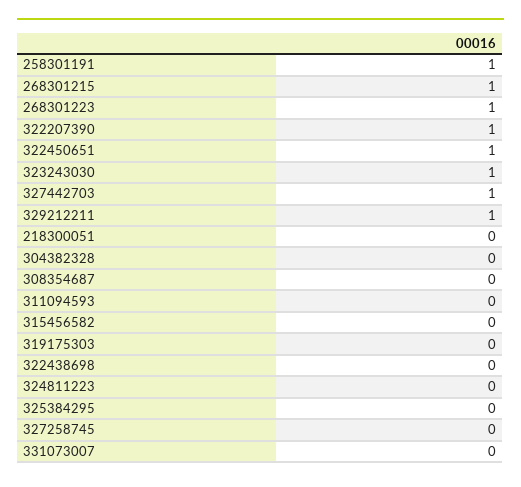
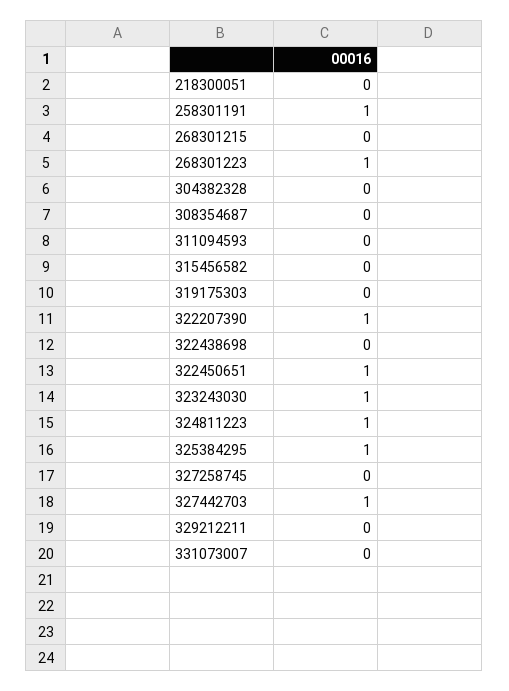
  {
    "258301191": 1,
-   "268301215": 1,
+   "268301215": 0,
    "268301223": 1,
    "322207390": 1,
    "322450651": 1,
    "323243030": 1,
    "327442703": 1,
-   "329212211": 1,
+   "329212211": 0,
    "218300051": 0,
    "304382328": 0,
    "308354687": 0,
    "311094593": 0,
    "315456582": 0,
    "319175303": 0,
    "322438698": 0,
-   "324811223": 0,
+   "324811223": 1,
-   "325384295": 0,
+   "325384295": 1,
    "327258745": 0,
    "331073007": 0
  }

